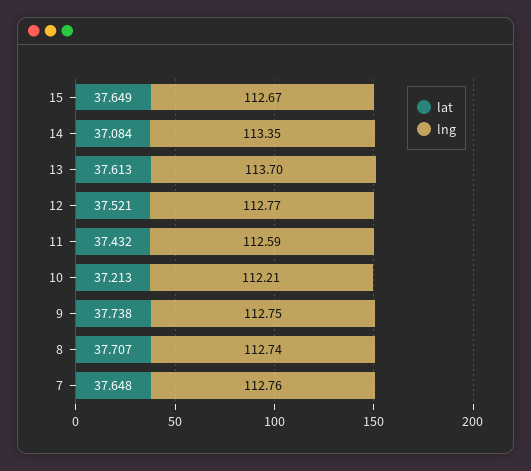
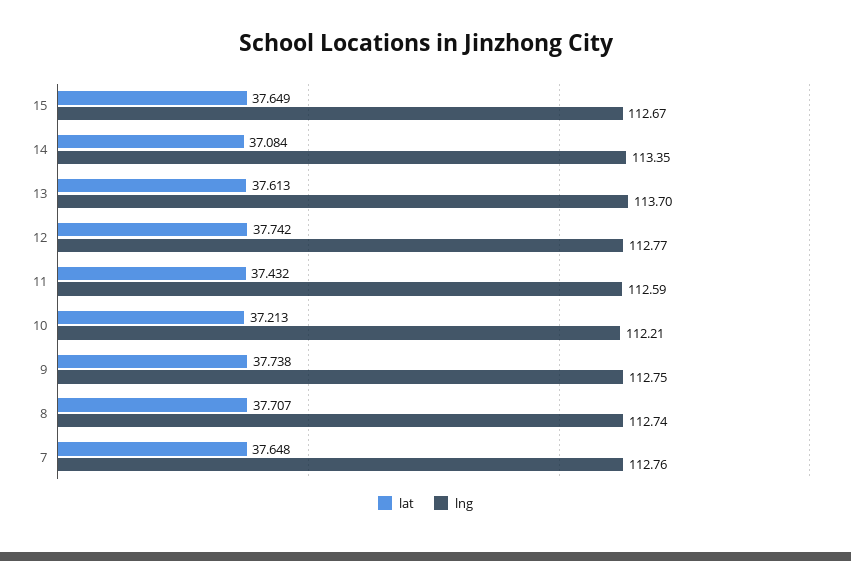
  {
    "lat": {
      "15": 37.649,
      "14": 37.084,
      "13": 37.613,
-     "12": 37.521,
+     "12": 37.742,
      "11": 37.432,
      "10": 37.213,
      "9": 37.738,
      "8": 37.707,
      "7": 37.648
    },
    "lng": {
      "15": 112.67,
      "14": 113.35,
      "13": 113.7,
      "12": 112.77,
      "11": 112.59,
      "10": 112.21,
      "9": 112.75,
      "8": 112.74,
      "7": 112.76
    }
  }

